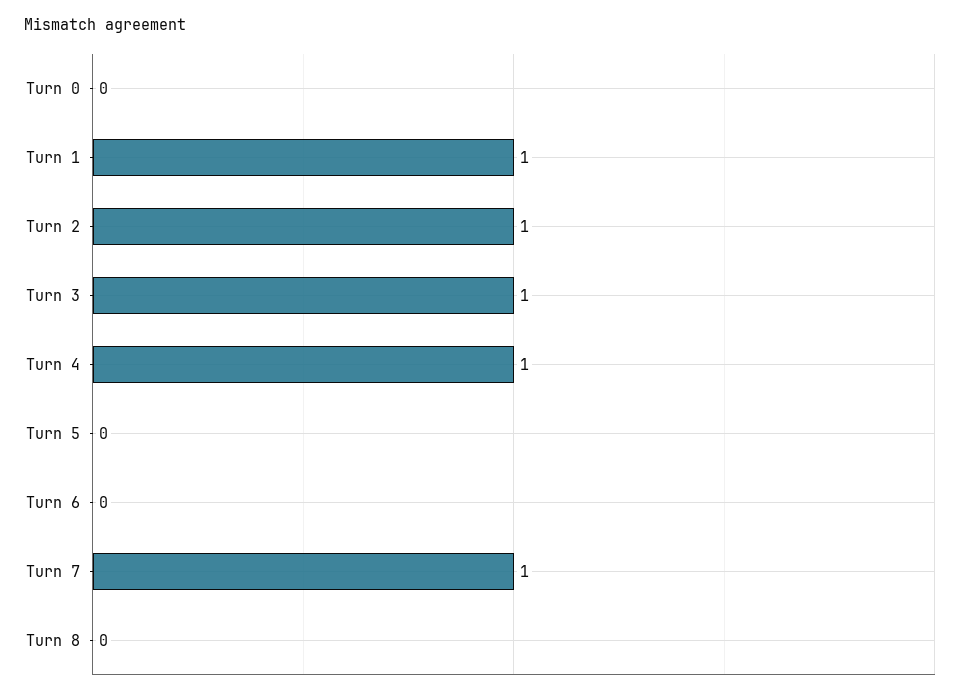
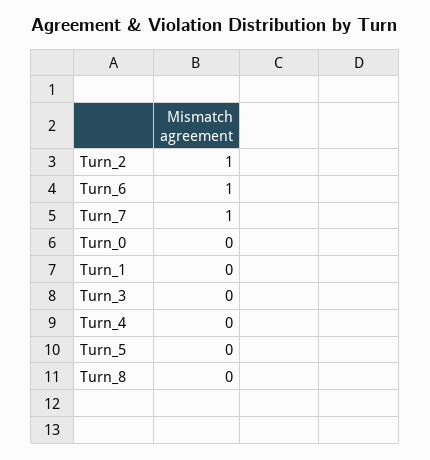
  {
    "Turn 0": 0,
-   "Turn 1": 1,
+   "Turn 1": 0,
    "Turn 2": 1,
-   "Turn 3": 1,
+   "Turn 3": 0,
-   "Turn 4": 1,
+   "Turn 4": 0,
    "Turn 5": 0,
-   "Turn 6": 0,
+   "Turn 6": 1,
    "Turn 7": 1,
    "Turn 8": 0
  }

